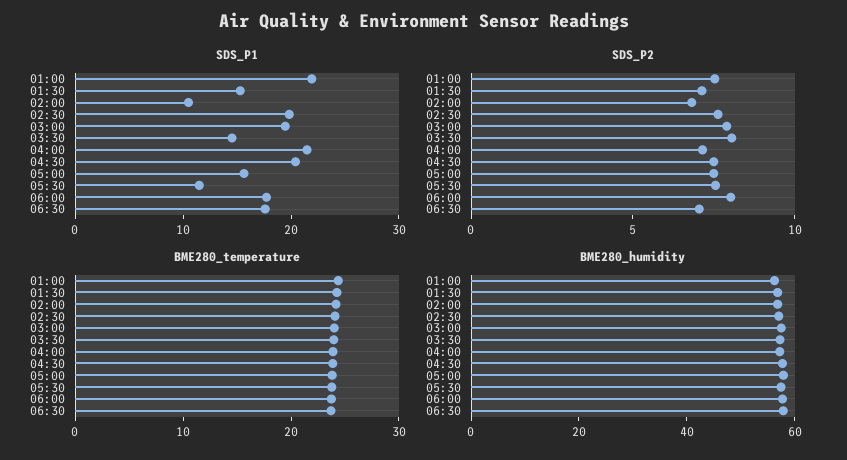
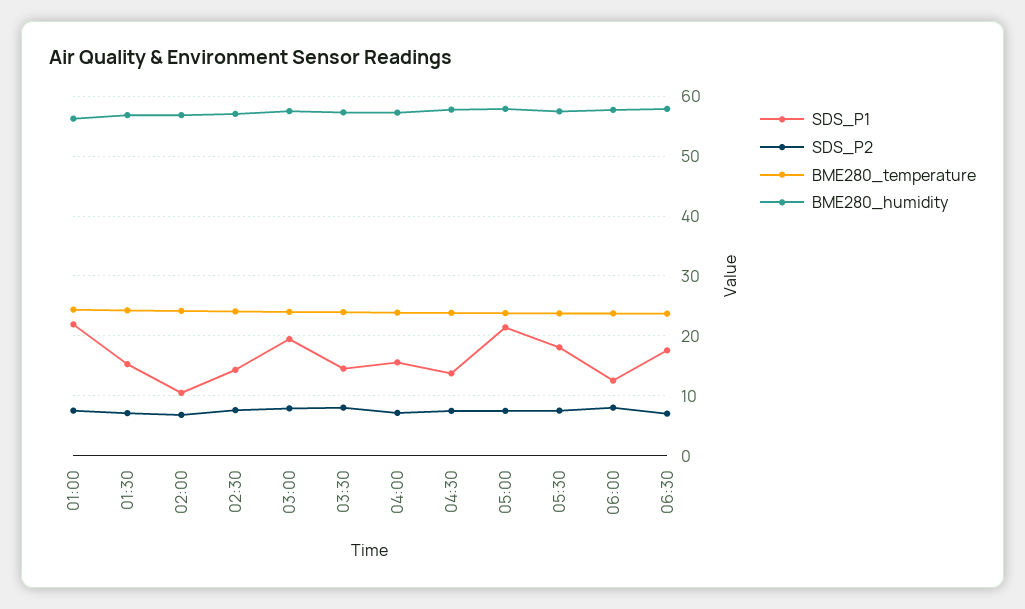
  {
    "SDS_P1": {
      "01:00": 22,
      "01:30": 16,
      "02:00": 10,
-     "02:30": 20,
+     "02:30": 14,
      "03:00": 20,
      "03:30": 14,
-     "04:00": 22,
+     "04:00": 16,
-     "04:30": 20,
+     "04:30": 14,
-     "05:00": 16,
+     "05:00": 22,
-     "05:30": 12,
+     "05:30": 18,
-     "06:00": 18,
+     "06:00": 12,
      "06:30": 18
    },
    "SDS_P2": {
      "01:00": 8,
      "01:30": 7,
      "02:00": 7,
      "02:30": 8,
      "03:00": 8,
      "03:30": 8,
      "04:00": 7,
      "04:30": 8,
      "05:00": 8,
      "05:30": 8,
      "06:00": 8,
      "06:30": 7
    },
    "BME280_temperature": {
      "01:00": 24,
      "01:30": 24,
      "02:00": 24,
      "02:30": 24,
      "03:00": 24,
      "03:30": 24,
      "04:00": 24,
      "04:30": 24,
      "05:00": 24,
      "05:30": 24,
      "06:00": 24,
      "06:30": 24
    },
    "BME280_humidity": {
      "01:00": 56,
      "01:30": 56,
      "02:00": 56,
      "02:30": 58,
      "03:00": 58,
      "03:30": 58,
      "04:00": 58,
      "04:30": 58,
      "05:00": 58,
      "05:30": 58,
      "06:00": 58,
      "06:30": 58
    }
  }

